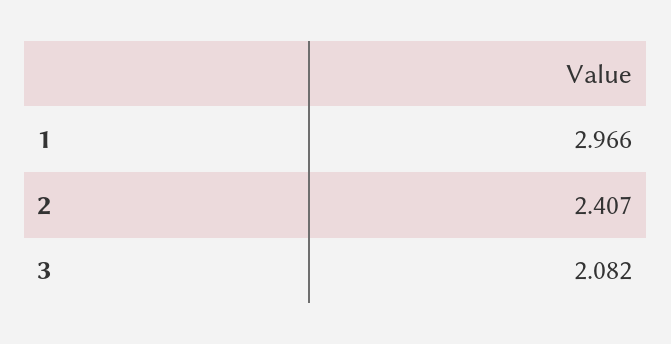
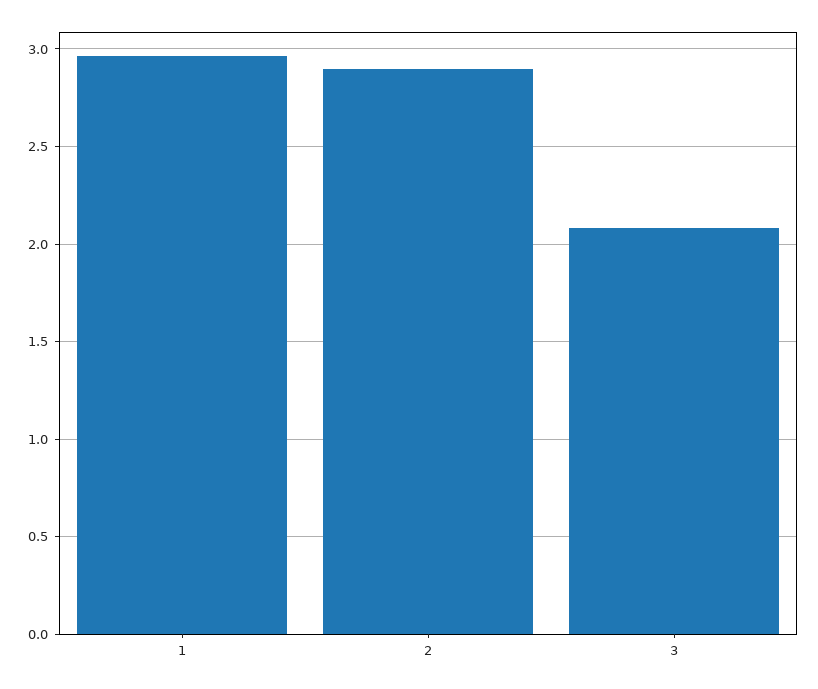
  {
    "1": 2.966,
-   "2": 2.407,
+   "2": 2.9,
    "3": 2.082
  }

